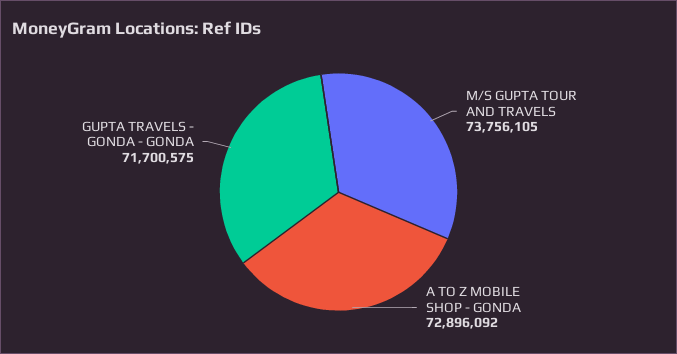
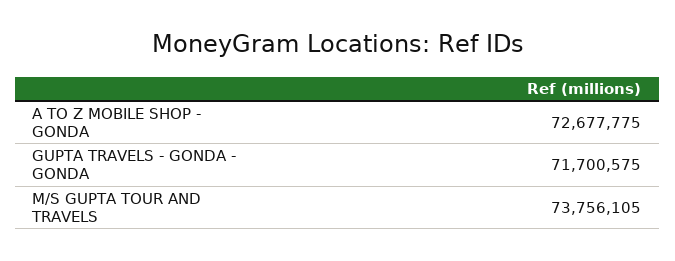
  {
    "M/S GUPTA TOUR AND TRAVELS": 73756105,
-   "A TO Z MOBILE SHOP - GONDA": 72896092,
+   "A TO Z MOBILE SHOP - GONDA": 72677775,
    "GUPTA TRAVELS - GONDA - GONDA": 71700575
  }

